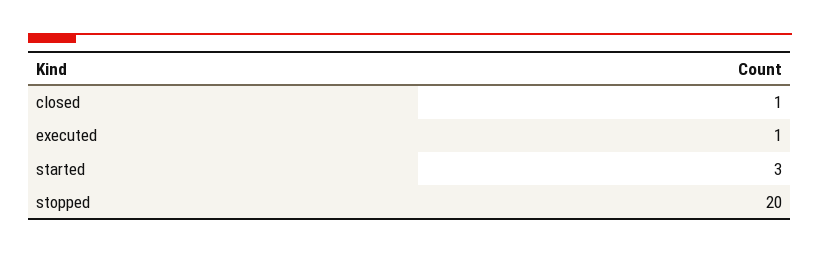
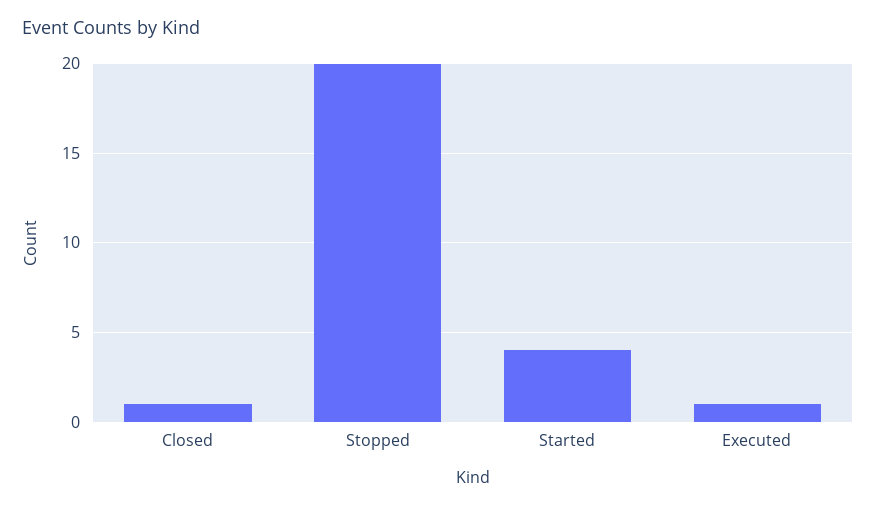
  {
    "closed": 1,
    "executed": 1,
-   "started": 3,
+   "started": 4,
    "stopped": 20
  }

